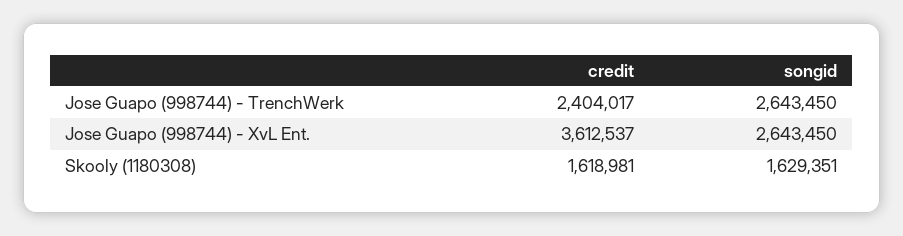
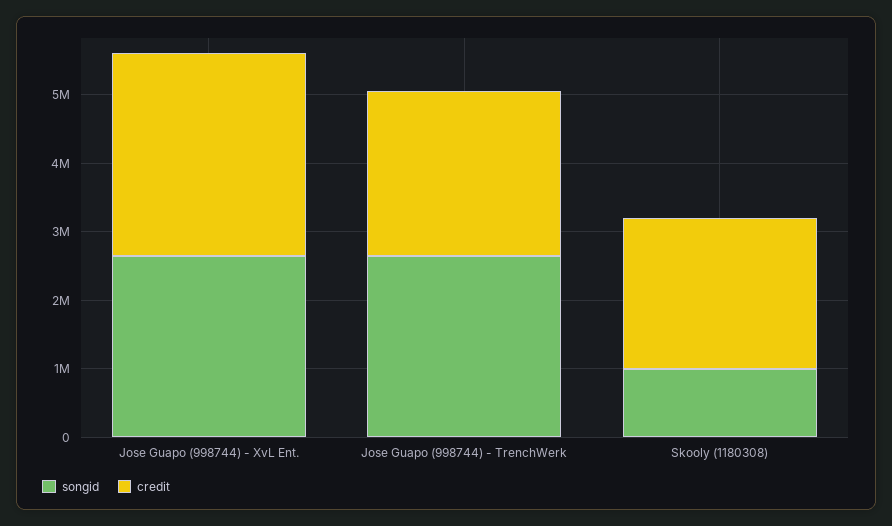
  {
    "credit": {
      "Jose Guapo (998744) - TrenchWerk": 2404017,
-     "Jose Guapo (998744) - XvL Ent.": 3612537,
+     "Jose Guapo (998744) - XvL Ent.": 3000000,
-     "Skooly (1180308)": 1618981
+     "Skooly (1180308)": 2200000
    },
    "songid": {
      "Jose Guapo (998744) - TrenchWerk": 2643450,
      "Jose Guapo (998744) - XvL Ent.": 2643450,
-     "Skooly (1180308)": 1629351
+     "Skooly (1180308)": 1000000
    }
  }

